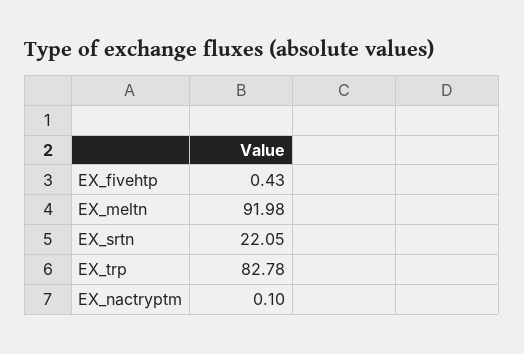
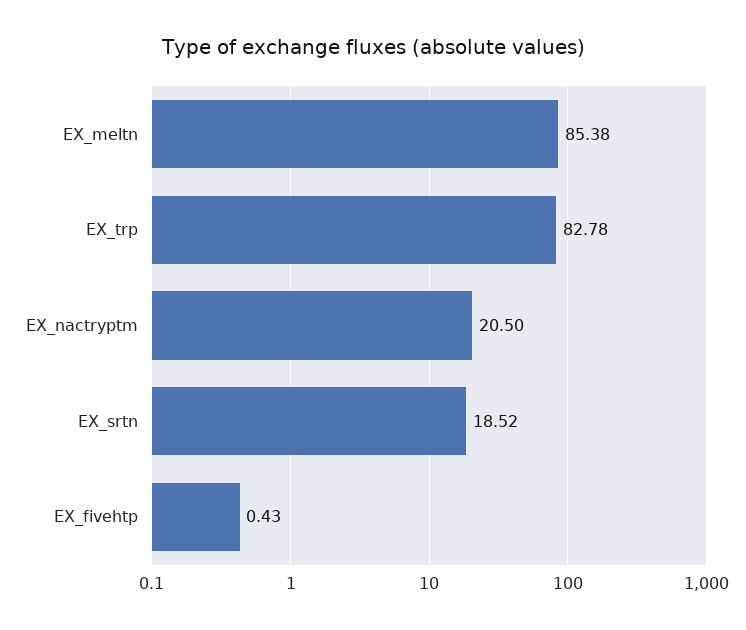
  {
    "EX_fivehtp": 0.43,
-   "EX_meltn": 91.98,
+   "EX_meltn": 85.38,
-   "EX_srtn": 22.05,
+   "EX_srtn": 18.52,
    "EX_trp": 82.78,
-   "EX_nactryptm": 0.1
+   "EX_nactryptm": 20.5
  }

